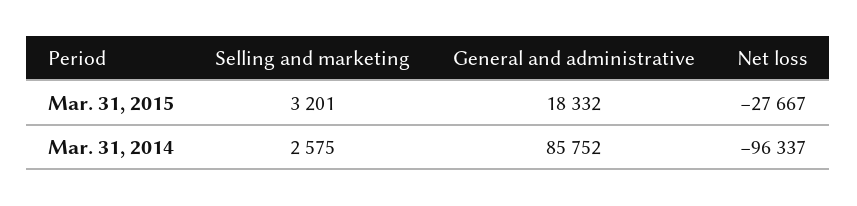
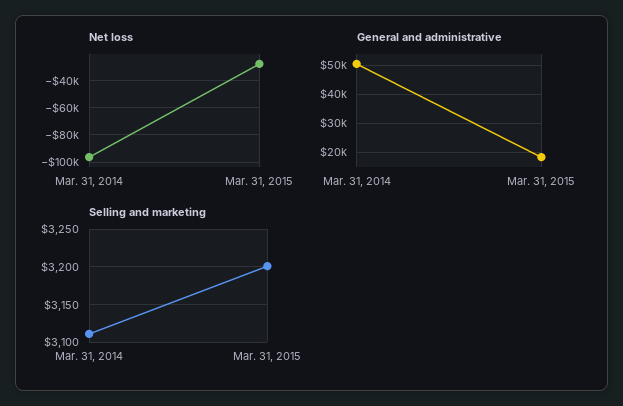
  {
    "Selling and marketing": {
      "Mar. 31, 2015": 3201,
-     "Mar. 31, 2014": 2575
+     "Mar. 31, 2014": 3110
    },
    "General and administrative": {
      "Mar. 31, 2015": 18332,
-     "Mar. 31, 2014": 85752
+     "Mar. 31, 2014": 50000
    },
    "Net loss": {
      "Mar. 31, 2015": -27667,
      "Mar. 31, 2014": -96337
    }
  }

